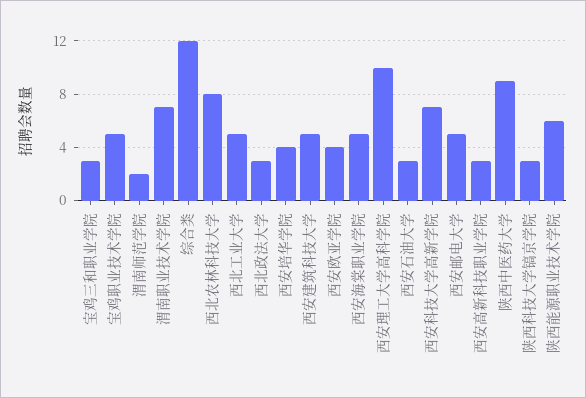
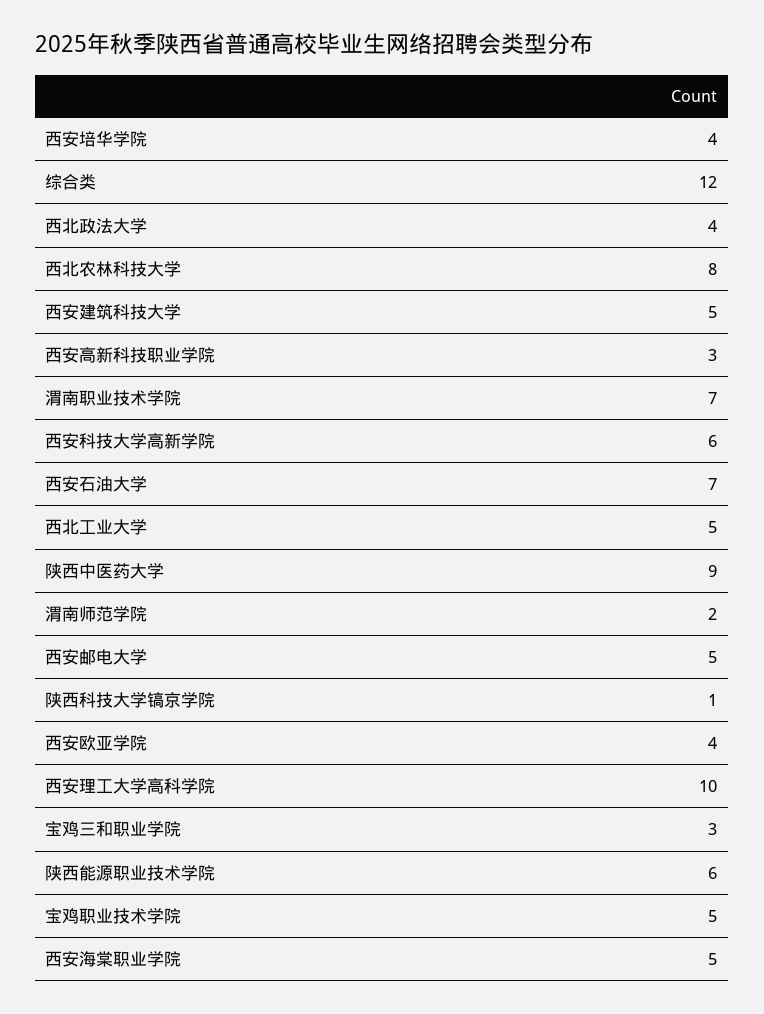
  {
    "宝鸡三和职业学院": 3,
    "宝鸡职业技术学院": 5,
    "渭南师范学院": 2,
    "渭南职业技术学院": 7,
    "综合类": 12,
    "西北农林科技大学": 8,
    "西北工业大学": 5,
-   "西北政法大学": 3,
+   "西北政法大学": 4,
    "西安培华学院": 4,
    "西安建筑科技大学": 5,
    "西安欧亚学院": 4,
    "西安海棠职业学院": 5,
    "西安理工大学高科学院": 10,
-   "西安石油大学": 3,
+   "西安石油大学": 7,
-   "西安科技大学高新学院": 7,
+   "西安科技大学高新学院": 6,
    "西安邮电大学": 5,
    "西安高新科技职业学院": 3,
    "陕西中医药大学": 9,
-   "陕西科技大学镐京学院": 3,
+   "陕西科技大学镐京学院": 1,
    "陕西能源职业技术学院": 6
  }

